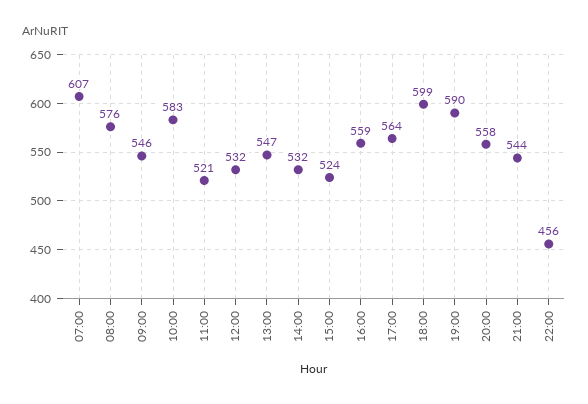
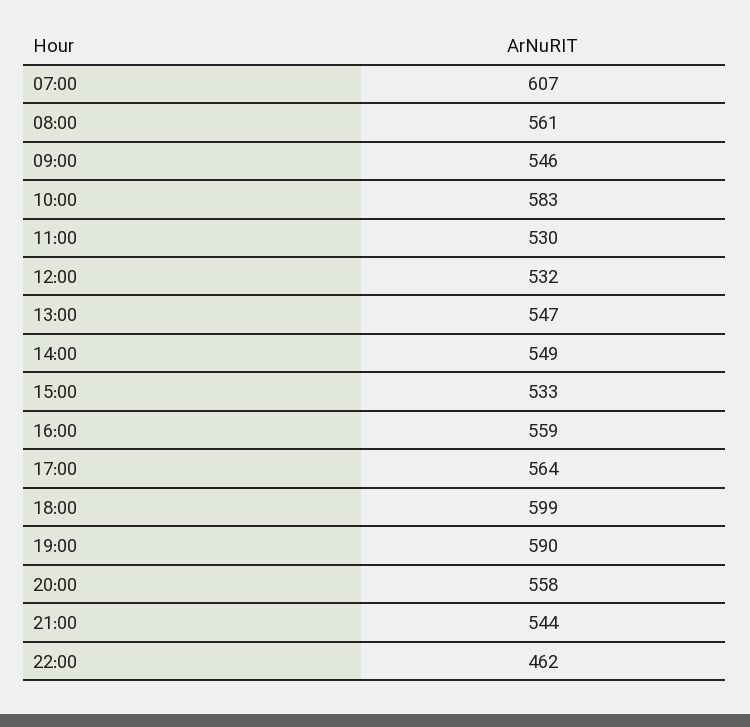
  {
    "07:00": 607,
-   "08:00": 576,
+   "08:00": 561,
    "09:00": 546,
    "10:00": 583,
-   "11:00": 521,
+   "11:00": 530,
    "12:00": 532,
    "13:00": 547,
-   "14:00": 532,
+   "14:00": 549,
-   "15:00": 524,
+   "15:00": 533,
    "16:00": 559,
    "17:00": 564,
    "18:00": 599,
    "19:00": 590,
    "20:00": 558,
    "21:00": 544,
-   "22:00": 456
+   "22:00": 462
  }

